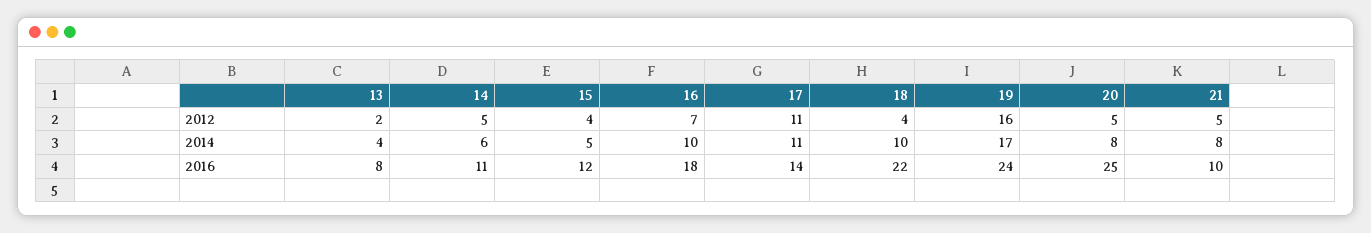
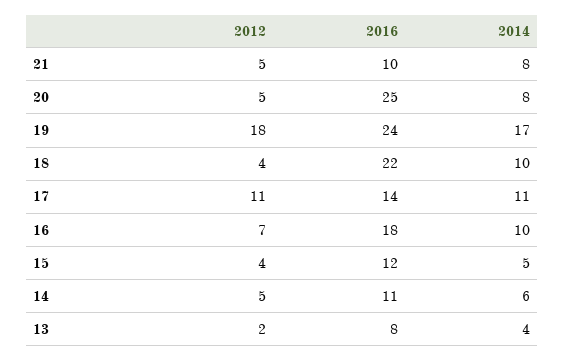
  {
    "13": {
      "2012": 2,
      "2014": 4,
      "2016": 8
    },
    "14": {
      "2012": 5,
      "2014": 6,
      "2016": 11
    },
    "15": {
      "2012": 4,
      "2014": 5,
      "2016": 12
    },
    "16": {
      "2012": 7,
      "2014": 10,
      "2016": 18
    },
    "17": {
      "2012": 11,
      "2014": 11,
      "2016": 14
    },
    "18": {
      "2012": 4,
      "2014": 10,
      "2016": 22
    },
    "19": {
-     "2012": 16,
+     "2012": 18,
      "2014": 17,
      "2016": 24
    },
    "20": {
      "2012": 5,
      "2014": 8,
      "2016": 25
    },
    "21": {
      "2012": 5,
      "2014": 8,
      "2016": 10
    }
  }

